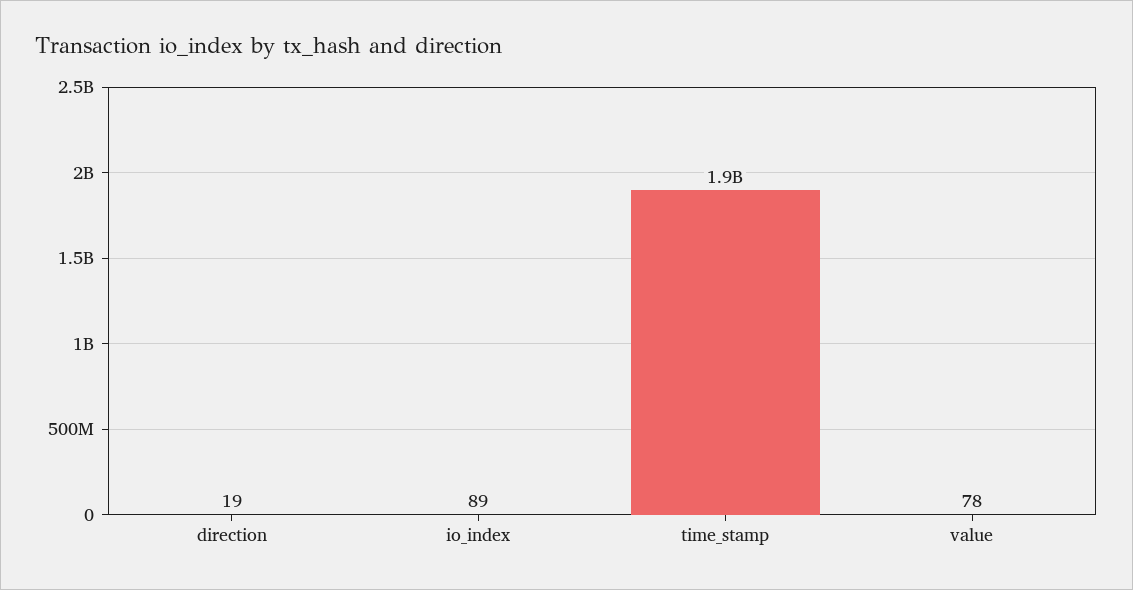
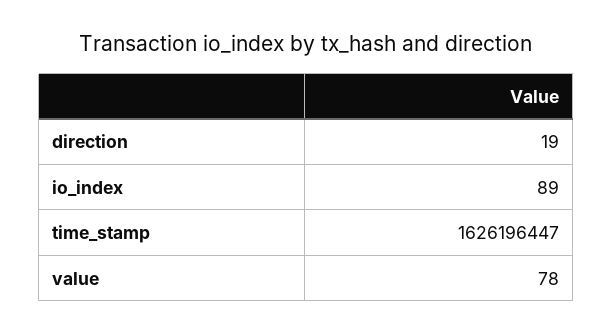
  {
    "direction": 19,
    "io_index": 89,
-   "time_stamp": 1900000000,
+   "time_stamp": 1626196447,
    "value": 78
  }

